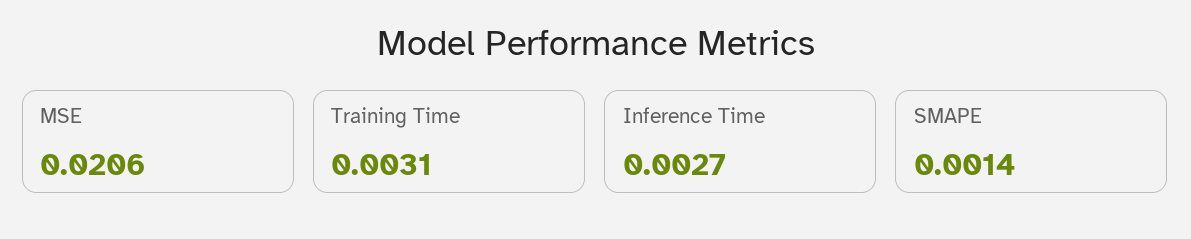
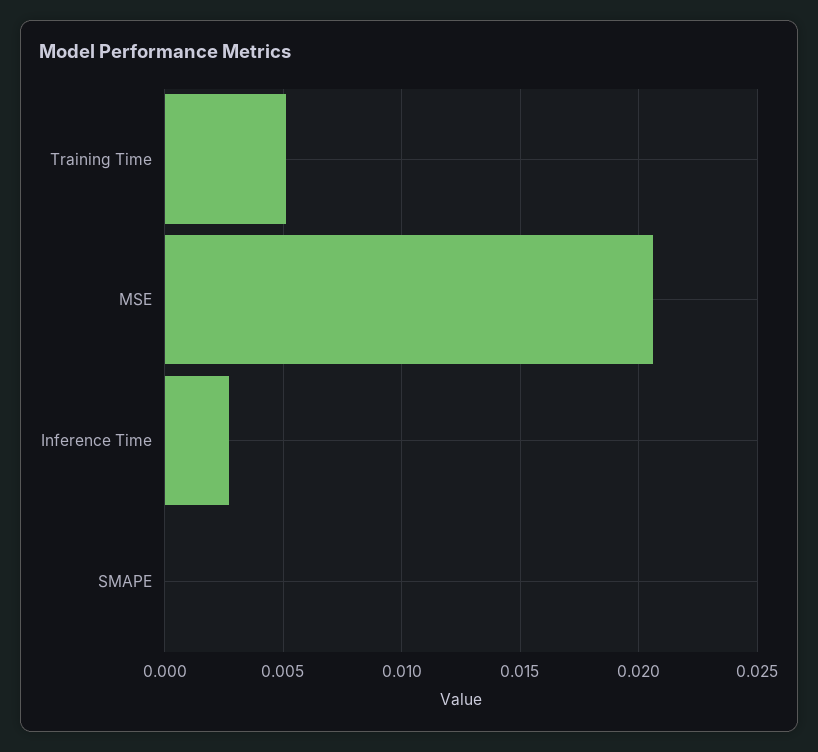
  {
    "MSE": 0.0206,
-   "Training Time": 0.0031,
+   "Training Time": 0.005,
    "Inference Time": 0.0027,
-   "SMAPE": 0.0014
+   "SMAPE": 0
  }

